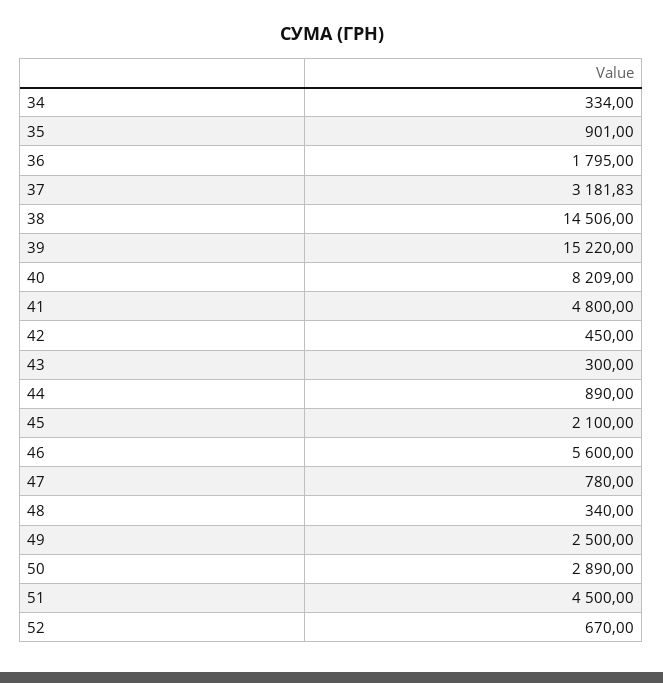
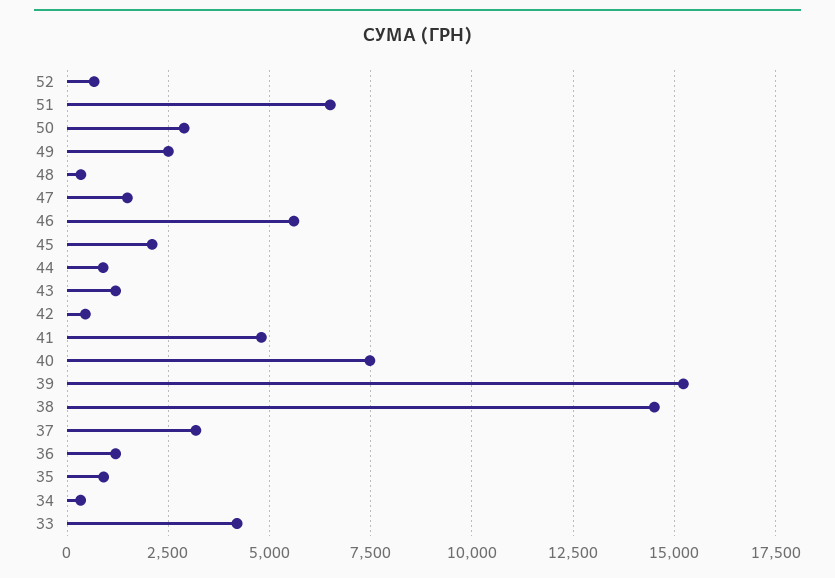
  {
    "34": 334,
    "35": 901,
-   "36": 1795,
+   "36": 1250,
    "37": 3181.83,
    "38": 14506,
    "39": 15220,
-   "40": 8209,
+   "40": 7500,
    "41": 4800,
    "42": 450,
-   "43": 300,
+   "43": 1250,
    "44": 890,
    "45": 2100,
    "46": 5600,
-   "47": 780,
+   "47": 1500,
    "48": 340,
    "49": 2500,
    "50": 2890,
-   "51": 4500,
+   "51": 6500,
-   "52": 670
+   "52": 670,
+   "33": 4250
  }

